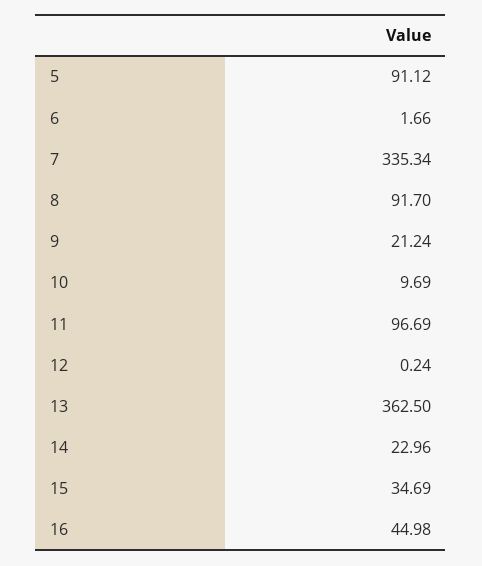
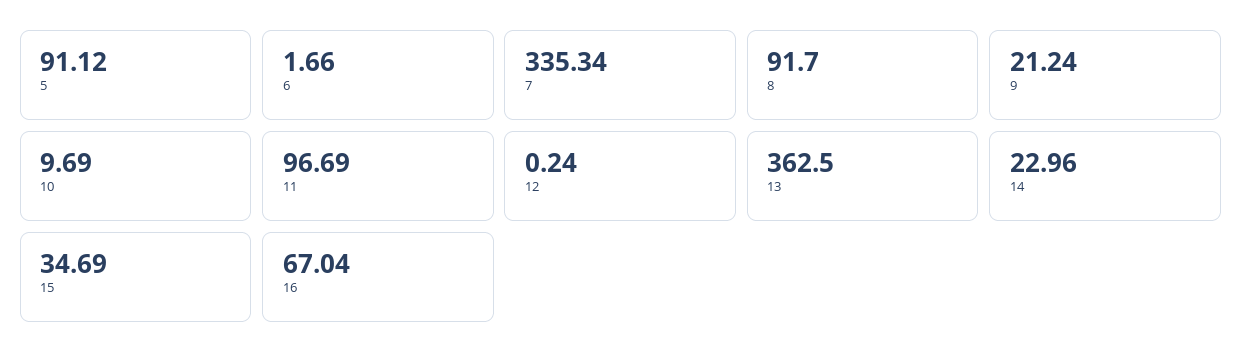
  {
    "5": 91.12,
    "6": 1.66,
    "7": 335.34,
    "8": 91.7,
    "9": 21.24,
    "10": 9.69,
    "11": 96.69,
    "12": 0.24,
    "13": 362.5,
    "14": 22.96,
    "15": 34.69,
-   "16": 44.98
+   "16": 67.04
  }

